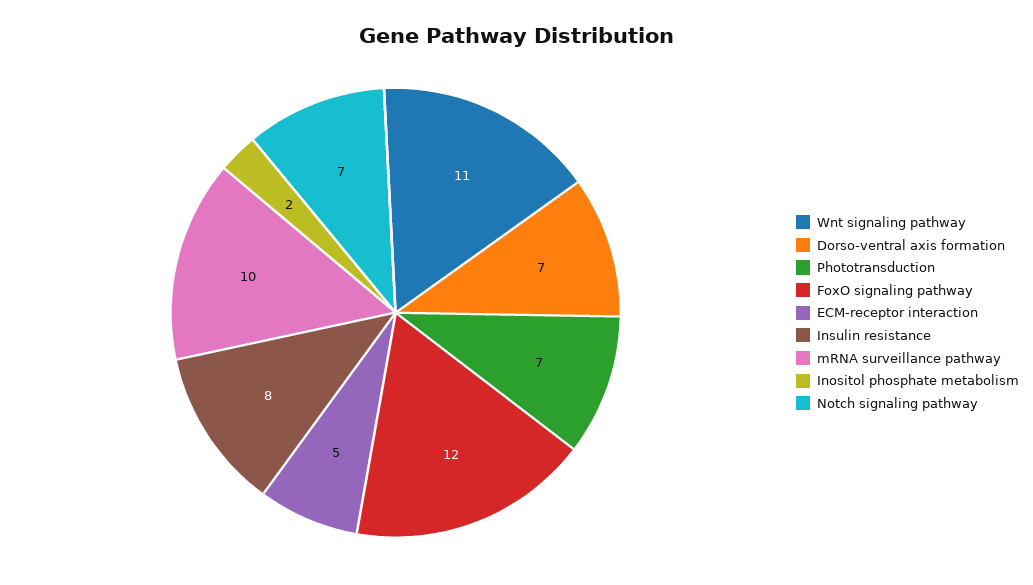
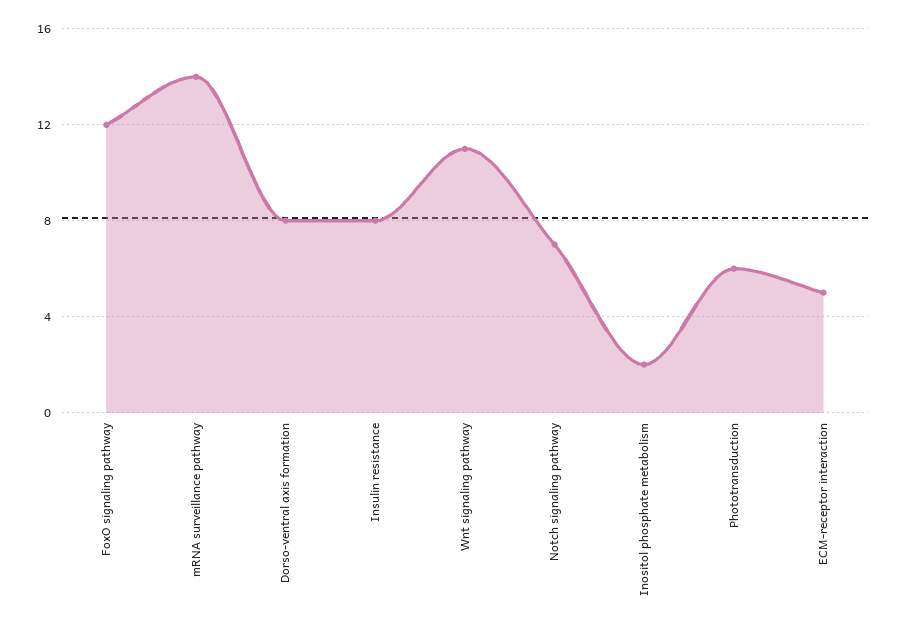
  {
    "Wnt signaling pathway": 11,
-   "Dorso-ventral axis formation": 7,
+   "Dorso-ventral axis formation": 8,
-   "Phototransduction": 7,
+   "Phototransduction": 6,
    "FoxO signaling pathway": 12,
    "ECM-receptor interaction": 5,
    "Insulin resistance": 8,
-   "mRNA surveillance pathway": 10,
+   "mRNA surveillance pathway": 14,
    "Inositol phosphate metabolism": 2,
    "Notch signaling pathway": 7
  }

